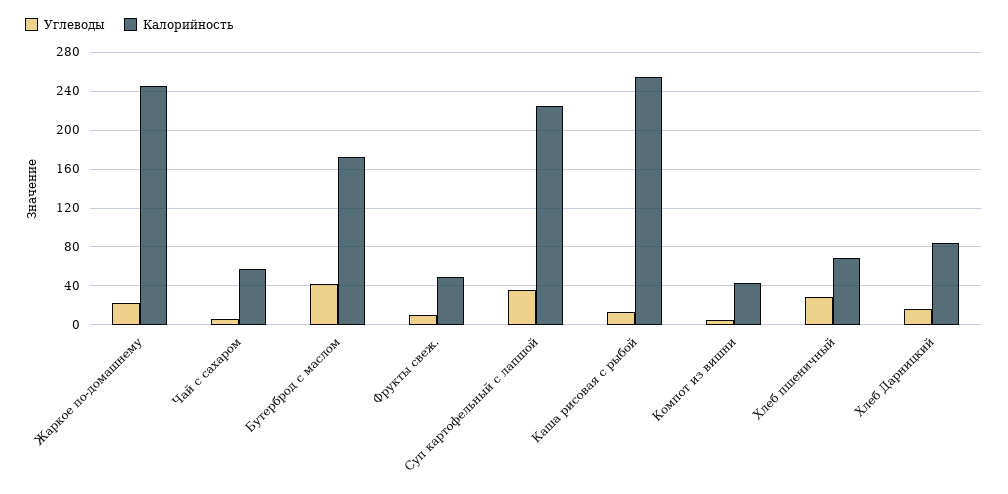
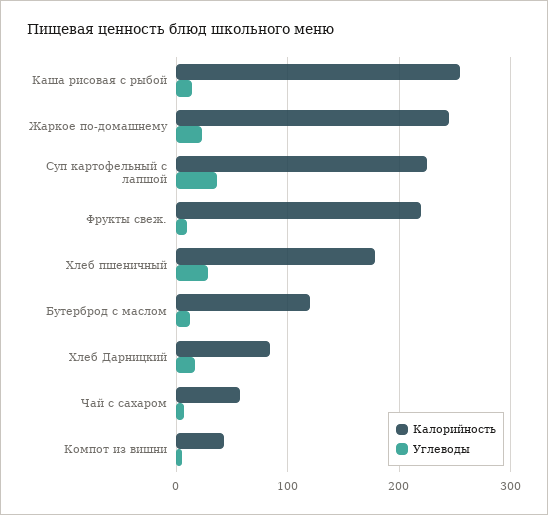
  {
    "Углеводы": {
      "Жаркое по-домашнему": 20,
      "Чай с сахаром": 10,
-     "Бутерброд с маслом": 40,
+     "Бутерброд с маслом": 10,
      "Фрукты свеж.": 10,
      "Суп картофельный с лапшой": 40,
      "Каша рисовая с рыбой": 10,
      "Компот из вишни": 10,
      "Хлеб пшеничный": 30,
      "Хлеб Дарницкий": 20
    },
    "Калорийность": {
      "Жаркое по-домашнему": 250,
      "Чай с сахаром": 60,
-     "Бутерброд с маслом": 170,
+     "Бутерброд с маслом": 120,
-     "Фрукты свеж.": 50,
+     "Фрукты свеж.": 220,
      "Суп картофельный с лапшой": 230,
      "Каша рисовая с рыбой": 260,
      "Компот из вишни": 40,
-     "Хлеб пшеничный": 70,
+     "Хлеб пшеничный": 180,
      "Хлеб Дарницкий": 80
    }
  }

